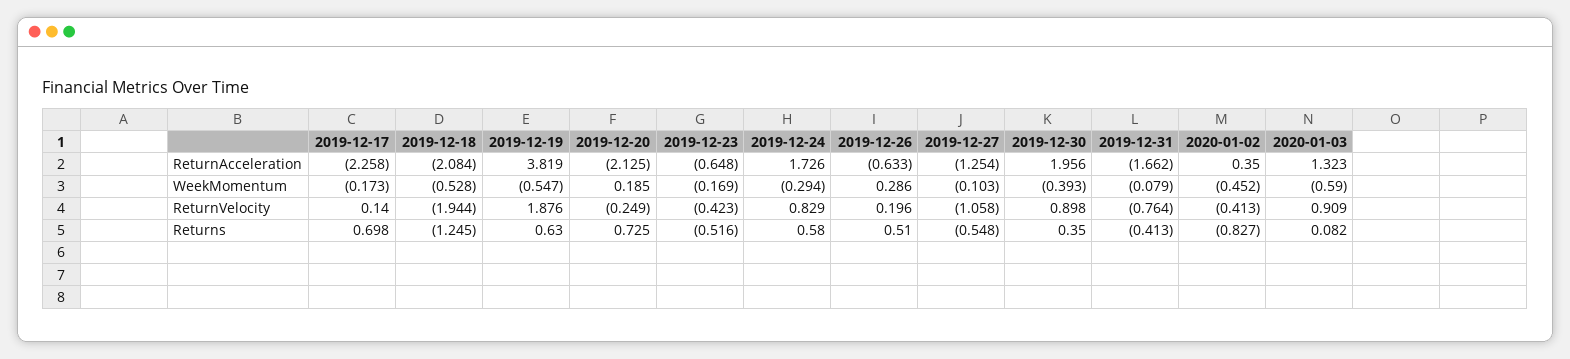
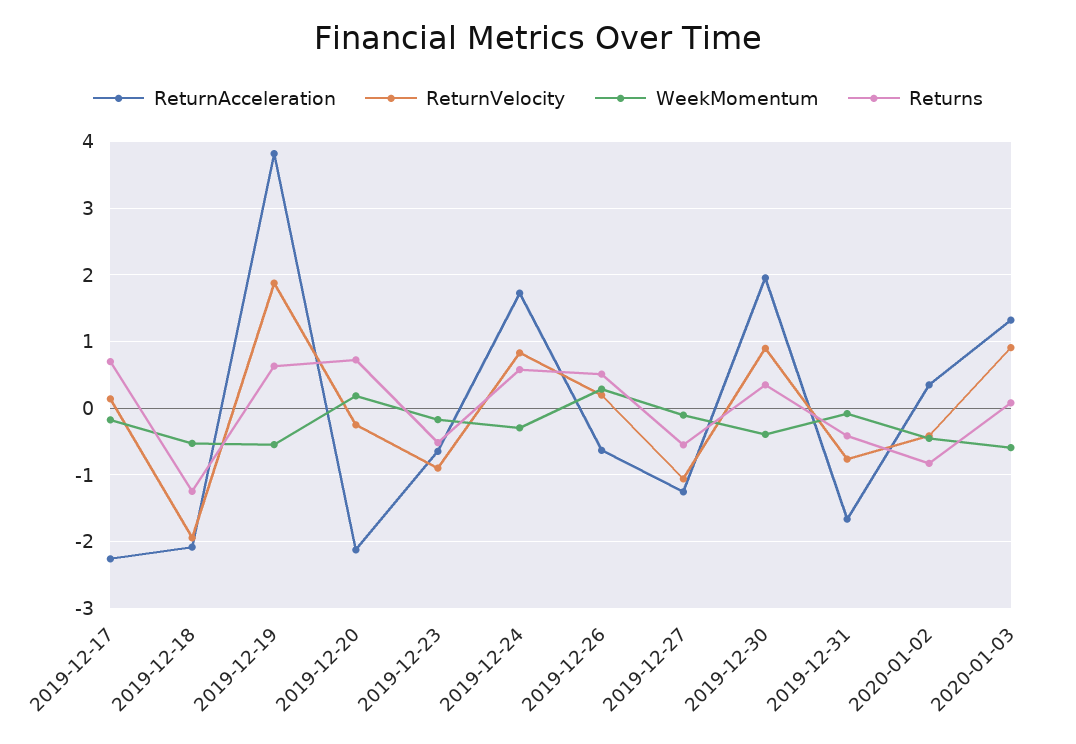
  {
    "ReturnAcceleration": {
      "2019-12-17": -2.258,
      "2019-12-18": -2.084,
      "2019-12-19": 3.819,
      "2019-12-20": -2.125,
      "2019-12-23": -0.648,
      "2019-12-24": 1.726,
      "2019-12-26": -0.633,
      "2019-12-27": -1.254,
      "2019-12-30": 1.956,
      "2019-12-31": -1.662,
      "2020-01-02": 0.35,
      "2020-01-03": 1.323
    },
    "WeekMomentum": {
      "2019-12-17": -0.173,
      "2019-12-18": -0.528,
      "2019-12-19": -0.547,
      "2019-12-20": 0.185,
      "2019-12-23": -0.169,
      "2019-12-24": -0.294,
      "2019-12-26": 0.286,
      "2019-12-27": -0.103,
      "2019-12-30": -0.393,
      "2019-12-31": -0.079,
      "2020-01-02": -0.452,
      "2020-01-03": -0.59
    },
    "ReturnVelocity": {
      "2019-12-17": 0.14,
      "2019-12-18": -1.944,
      "2019-12-19": 1.876,
      "2019-12-20": -0.249,
-     "2019-12-23": -0.423,
+     "2019-12-23": -0.9,
      "2019-12-24": 0.829,
      "2019-12-26": 0.196,
      "2019-12-27": -1.058,
      "2019-12-30": 0.898,
      "2019-12-31": -0.764,
      "2020-01-02": -0.413,
      "2020-01-03": 0.909
    },
    "Returns": {
      "2019-12-17": 0.698,
      "2019-12-18": -1.245,
      "2019-12-19": 0.63,
      "2019-12-20": 0.725,
      "2019-12-23": -0.516,
      "2019-12-24": 0.58,
      "2019-12-26": 0.51,
      "2019-12-27": -0.548,
      "2019-12-30": 0.35,
      "2019-12-31": -0.413,
      "2020-01-02": -0.827,
      "2020-01-03": 0.082
    }
  }

